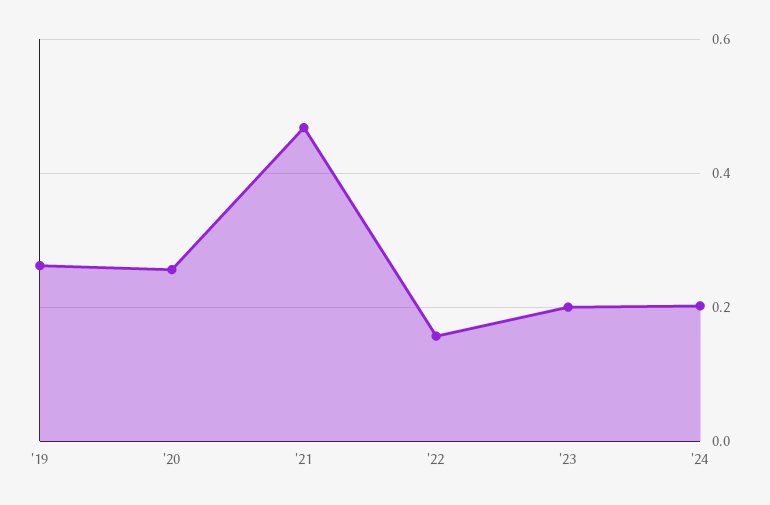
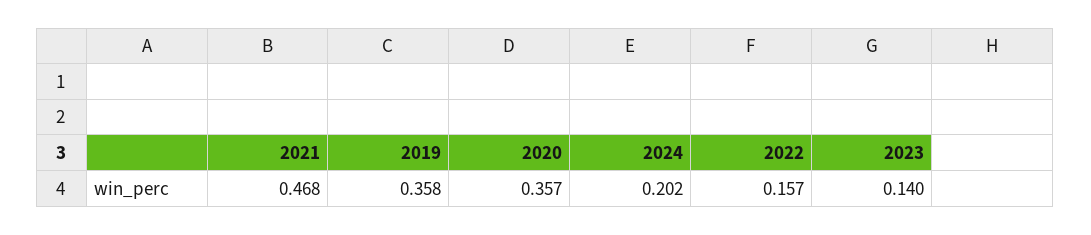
  {
-   "'19": 0.26,
+   "'19": 0.358,
-   "'20": 0.26,
+   "'20": 0.357,
    "'21": 0.468,
    "'22": 0.157,
-   "'23": 0.2,
+   "'23": 0.14,
    "'24": 0.202
  }

